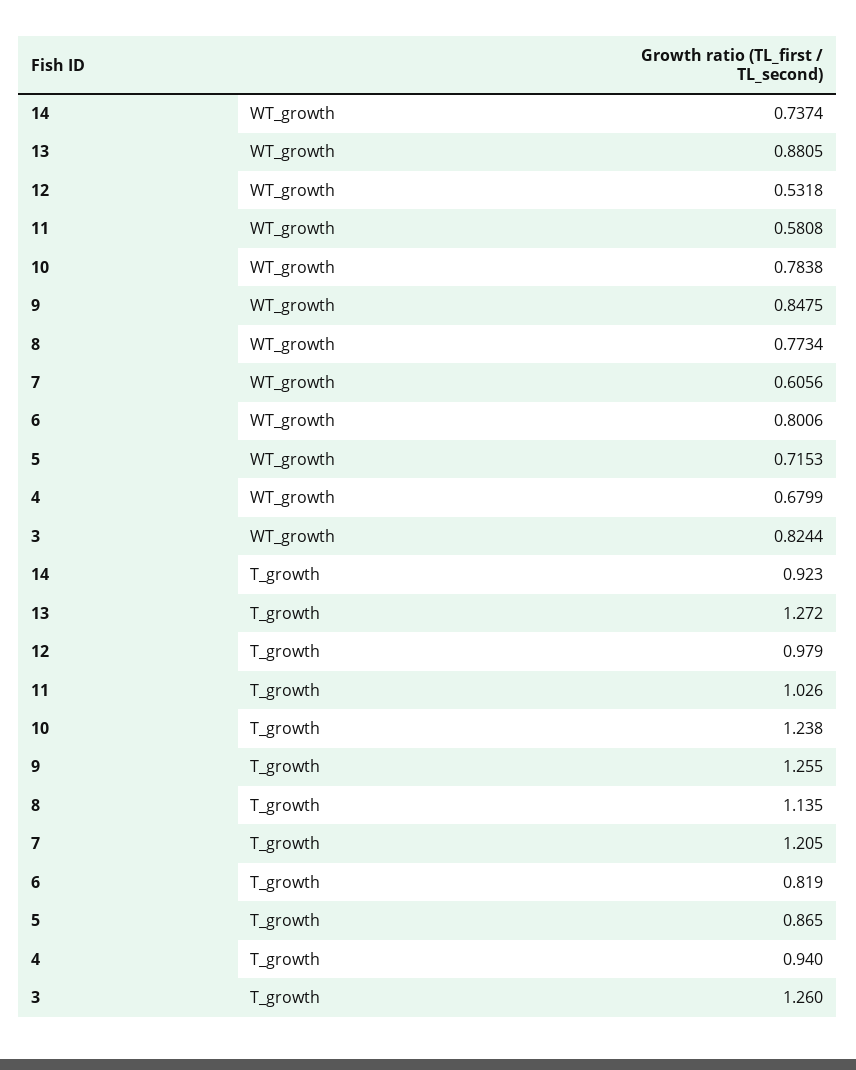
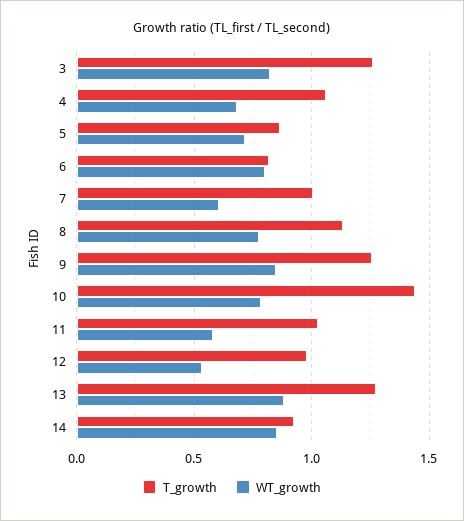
  {
    "WT_growth": {
-     "14": 0.7374,
+     "14": 0.85,
      "13": 0.8805,
      "12": 0.5318,
      "11": 0.5808,
      "10": 0.7838,
      "9": 0.8475,
      "8": 0.7734,
      "7": 0.6056,
      "6": 0.8006,
      "5": 0.7153,
      "4": 0.6799,
      "3": 0.8244
    },
    "T_growth": {
      "14": 0.923,
      "13": 1.272,
      "12": 0.979,
      "11": 1.026,
-     "10": 1.238,
+     "10": 1.45,
      "9": 1.255,
      "8": 1.135,
-     "7": 1.205,
+     "7": 1,
      "6": 0.819,
      "5": 0.865,
-     "4": 0.94,
+     "4": 1.05,
      "3": 1.26
    }
  }

